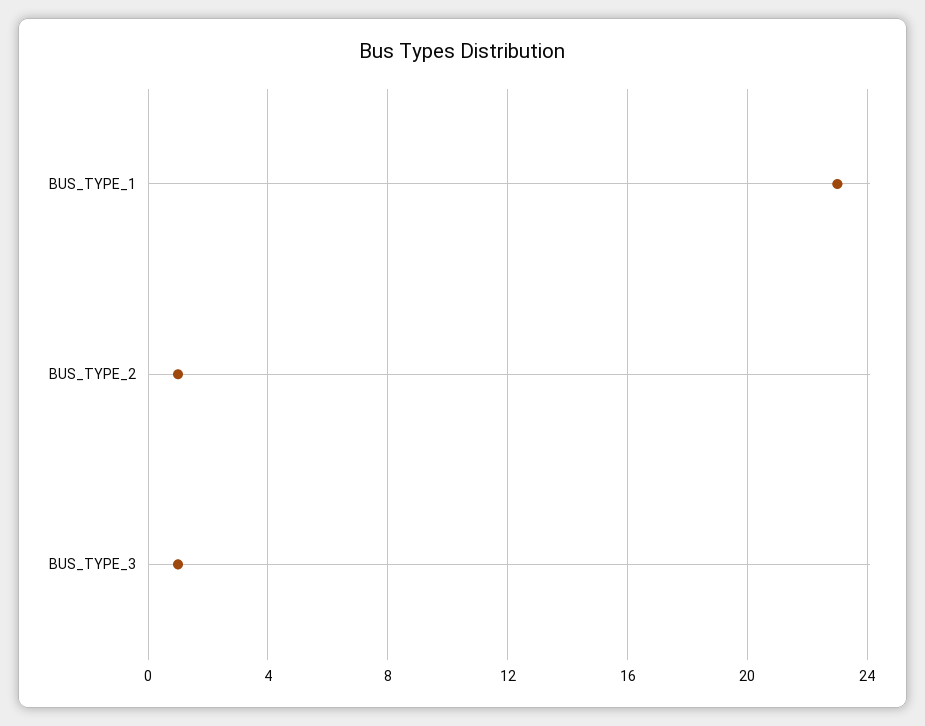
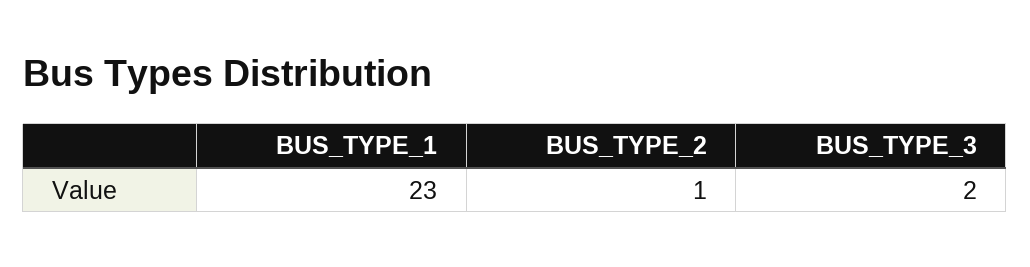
  {
    "BUS_TYPE_1": 23,
    "BUS_TYPE_2": 1,
-   "BUS_TYPE_3": 1
+   "BUS_TYPE_3": 2
  }

